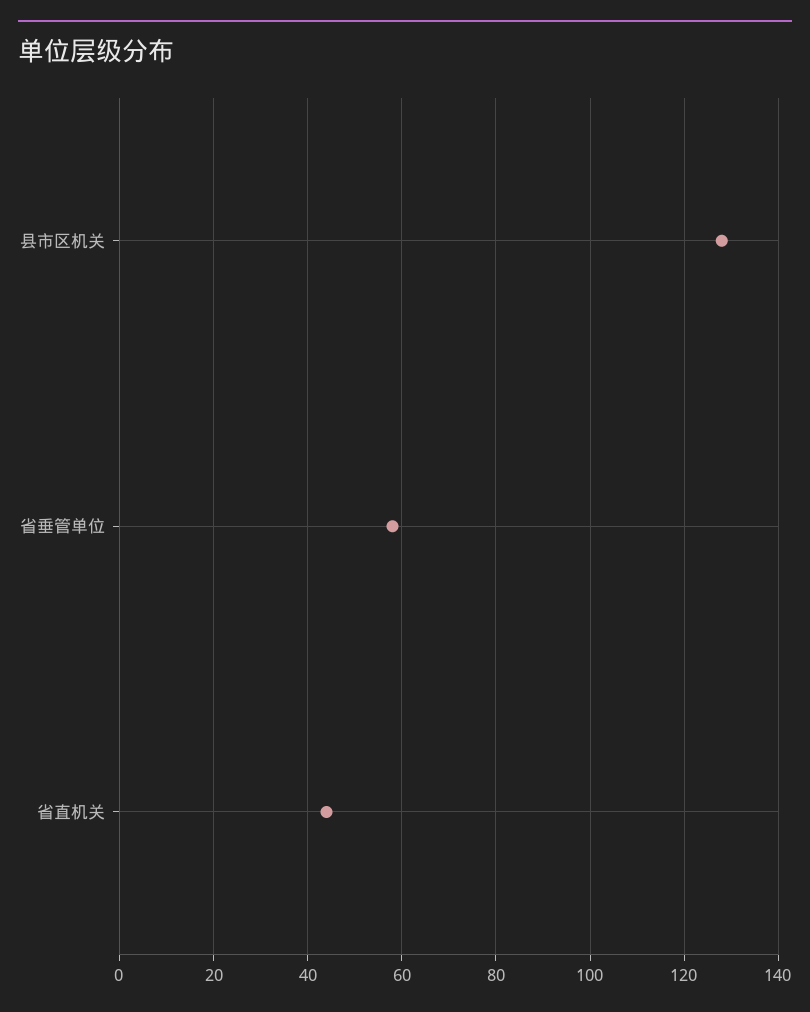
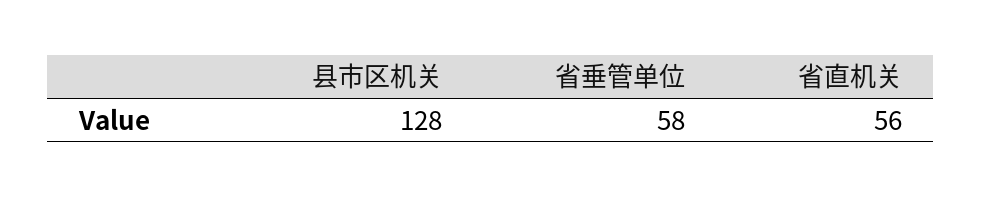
  {
    "县市区机关": 128,
    "省垂管单位": 58,
-   "省直机关": 45
+   "省直机关": 56
  }

